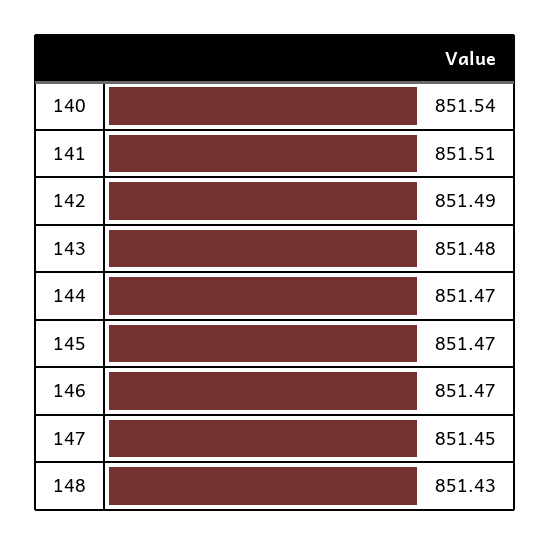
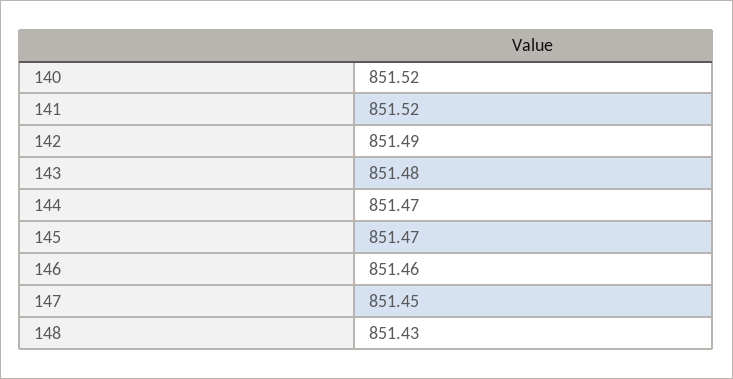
  {
-   "140": 851.54,
+   "140": 851.52,
-   "141": 851.51,
+   "141": 851.52,
    "142": 851.49,
    "143": 851.48,
    "144": 851.47,
    "145": 851.47,
-   "146": 851.47,
+   "146": 851.46,
    "147": 851.45,
    "148": 851.43
  }

